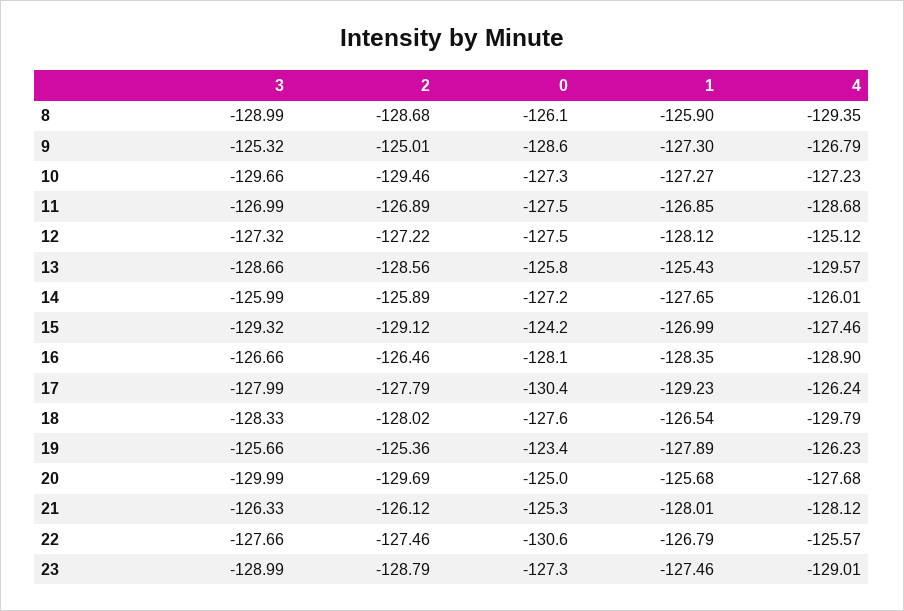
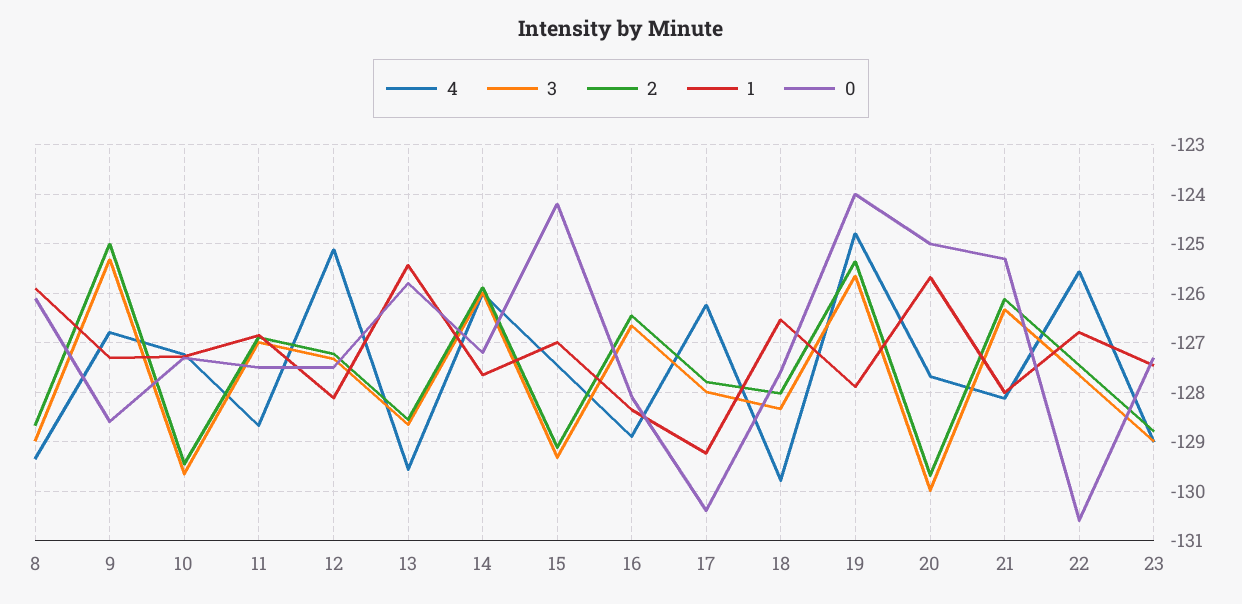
  {
    "3": {
      "8": -128.99,
      "9": -125.32,
      "10": -129.66,
      "11": -126.99,
      "12": -127.32,
      "13": -128.66,
      "14": -125.99,
      "15": -129.32,
      "16": -126.66,
      "17": -127.99,
      "18": -128.33,
      "19": -125.66,
      "20": -129.99,
      "21": -126.33,
      "22": -127.66,
      "23": -128.99
    },
    "2": {
      "8": -128.68,
      "9": -125.01,
      "10": -129.46,
      "11": -126.89,
      "12": -127.22,
      "13": -128.56,
      "14": -125.89,
      "15": -129.12,
      "16": -126.46,
      "17": -127.79,
      "18": -128.02,
      "19": -125.36,
      "20": -129.69,
      "21": -126.12,
      "22": -127.46,
      "23": -128.79
    },
    "0": {
      "8": -126.1,
      "9": -128.6,
      "10": -127.3,
      "11": -127.5,
      "12": -127.5,
      "13": -125.8,
      "14": -127.2,
      "15": -124.2,
      "16": -128.1,
      "17": -130.4,
      "18": -127.6,
-     "19": -123.4,
+     "19": -124,
      "20": -125,
      "21": -125.3,
      "22": -130.6,
      "23": -127.3
    },
    "1": {
      "8": -125.9,
      "9": -127.3,
      "10": -127.27,
      "11": -126.85,
      "12": -128.12,
      "13": -125.43,
      "14": -127.65,
      "15": -126.99,
      "16": -128.35,
      "17": -129.23,
      "18": -126.54,
      "19": -127.89,
      "20": -125.68,
      "21": -128.01,
      "22": -126.79,
      "23": -127.46
    },
    "4": {
      "8": -129.35,
      "9": -126.79,
      "10": -127.23,
      "11": -128.68,
      "12": -125.12,
      "13": -129.57,
      "14": -126.01,
      "15": -127.46,
      "16": -128.9,
      "17": -126.24,
      "18": -129.79,
-     "19": -126.23,
+     "19": -124.8,
      "20": -127.68,
      "21": -128.12,
      "22": -125.57,
      "23": -129.01
    }
  }

